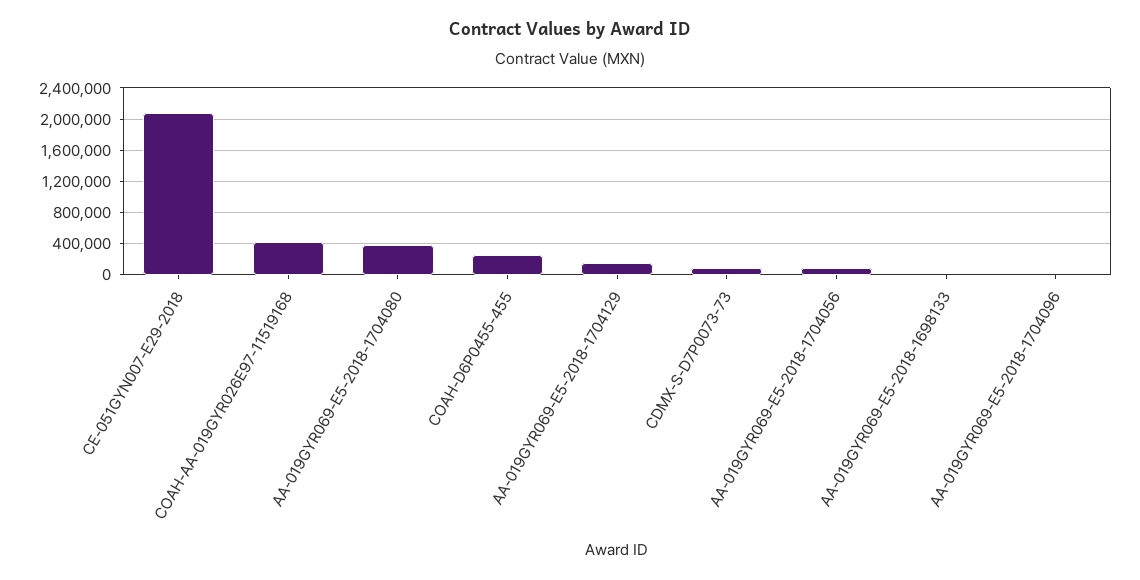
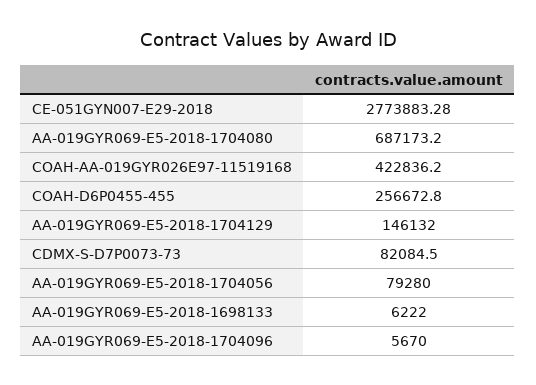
  {
-   "CE-051GYN007-E29-2018": 2100000,
+   "CE-051GYN007-E29-2018": 2773883.28,
    "COAH-AA-019GYR026E97-11519168": 422836.2,
-   "AA-019GYR069-E5-2018-1704080": 400000,
+   "AA-019GYR069-E5-2018-1704080": 687173.2,
    "COAH-D6P0455-455": 256672.8,
    "AA-019GYR069-E5-2018-1704129": 146132,
    "CDMX-S-D7P0073-73": 82084.5,
    "AA-019GYR069-E5-2018-1704056": 79280,
    "AA-019GYR069-E5-2018-1698133": 6222,
    "AA-019GYR069-E5-2018-1704096": 5670
  }

